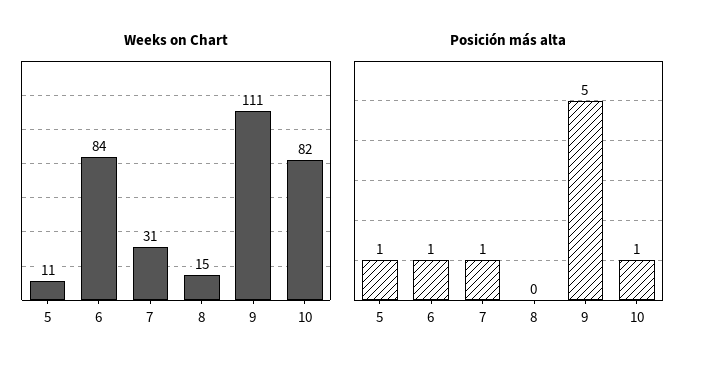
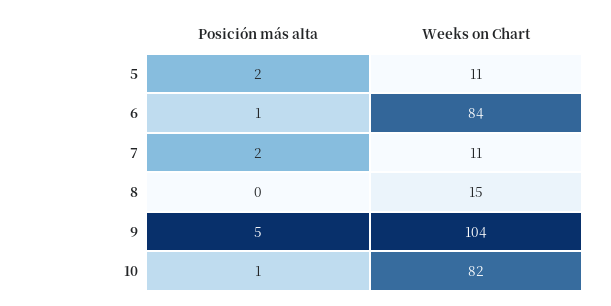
  {
    "Weeks on Chart": {
      "5": 11,
      "6": 84,
-     "7": 31,
+     "7": 11,
      "8": 15,
-     "9": 111,
+     "9": 104,
      "10": 82
    },
    "Posición más alta": {
-     "5": 1,
+     "5": 2,
      "6": 1,
-     "7": 1,
+     "7": 2,
      "8": 0,
      "9": 5,
      "10": 1
    }
  }

